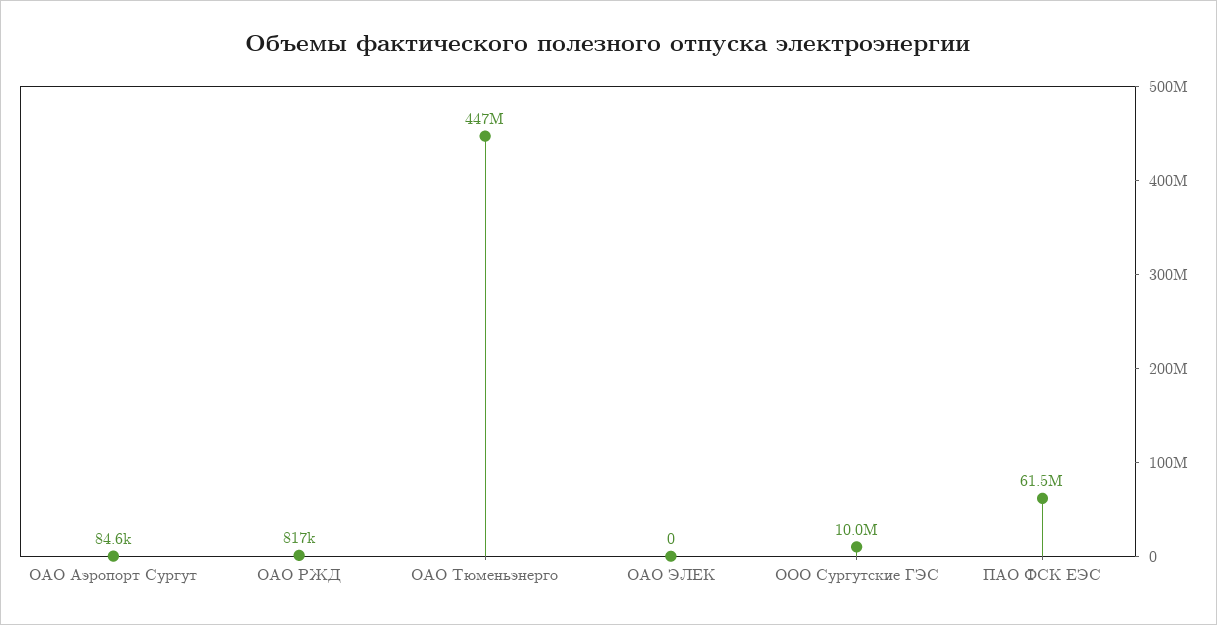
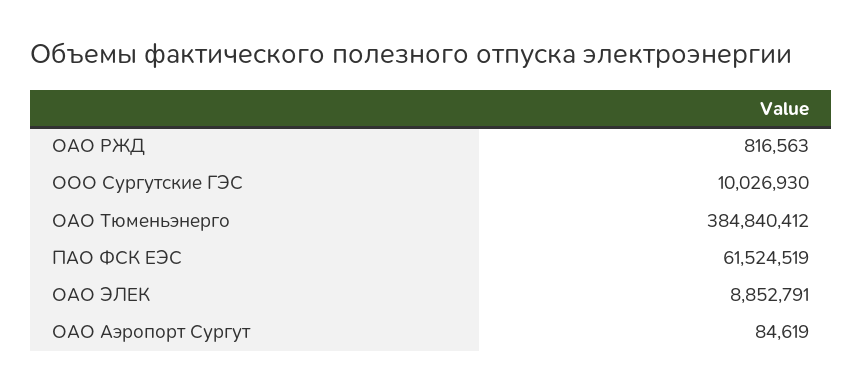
  {
    "ОАО Аэропорт Сургут": 84619,
    "ОАО РЖД": 816563,
-   "ОАО Тюменьэнерго": 447000000,
+   "ОАО Тюменьэнерго": 384840412,
-   "ОАО ЭЛЕК": 0,
+   "ОАО ЭЛЕК": 8852791,
    "ООО Сургутские ГЭС": 10026930,
    "ПАО ФСК ЕЭС": 61524519
  }

